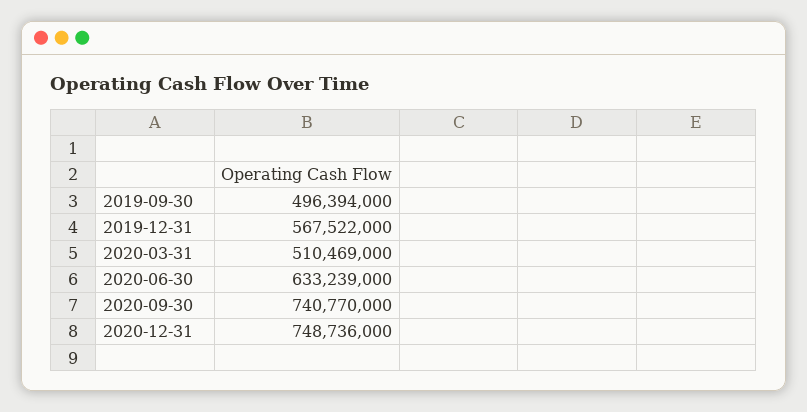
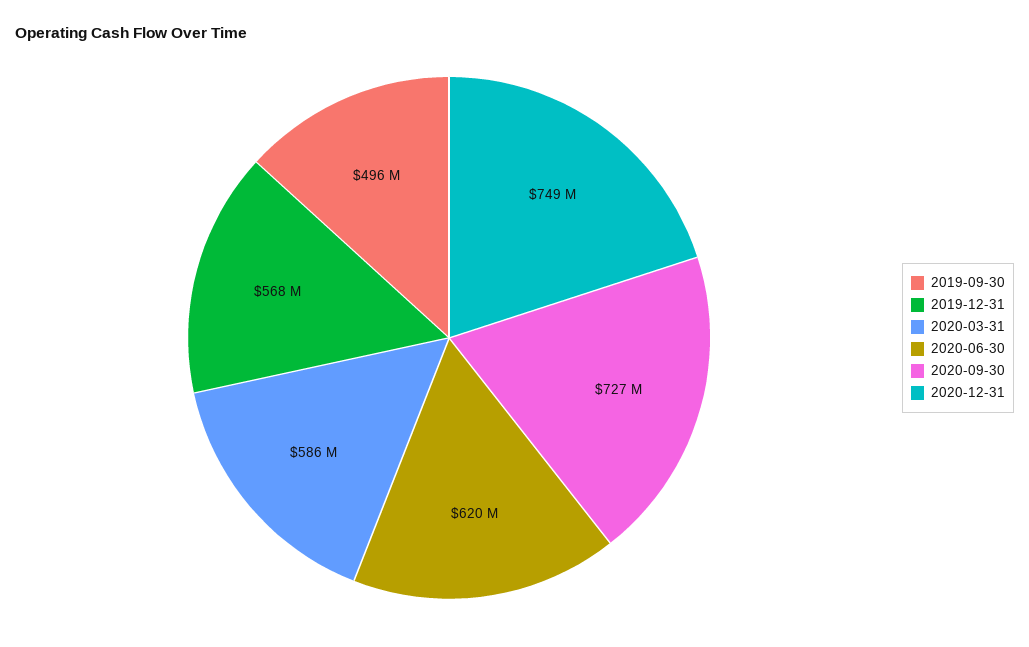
  {
    "2019-09-30": 496394000,
    "2019-12-31": 567522000,
-   "2020-03-31": 510469000,
+   "2020-03-31": 586000000,
-   "2020-06-30": 633239000,
+   "2020-06-30": 620000000,
-   "2020-09-30": 740770000,
+   "2020-09-30": 727000000,
    "2020-12-31": 748736000
  }

